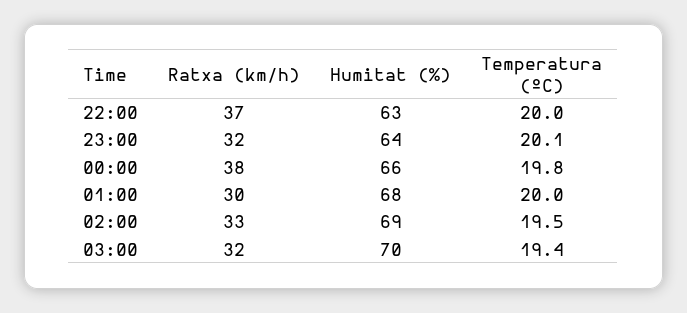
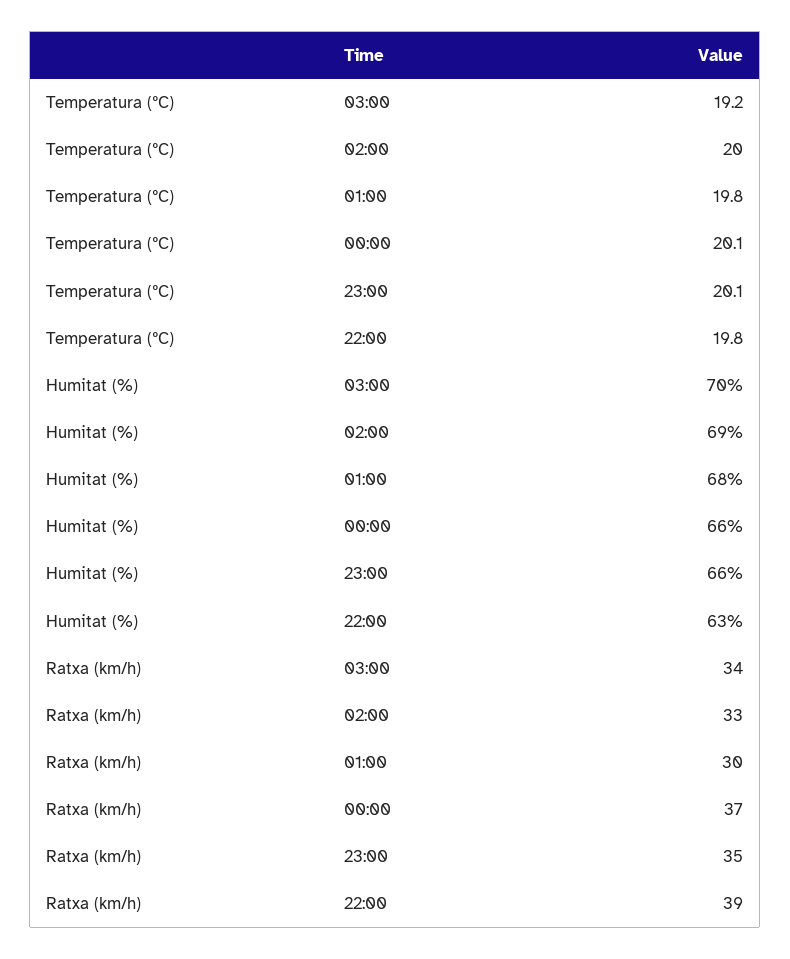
  {
    "Ratxa (km/h)": {
-     "22:00": 37,
+     "22:00": 39,
-     "23:00": 32,
+     "23:00": 35,
-     "00:00": 38,
+     "00:00": 37,
      "01:00": 30,
      "02:00": 33,
-     "03:00": 32
+     "03:00": 34
    },
    "Humitat (%)": {
      "22:00": 63,
-     "23:00": 64,
+     "23:00": 66,
      "00:00": 66,
      "01:00": 68,
      "02:00": 69,
      "03:00": 70
    },
    "Temperatura (ºC)": {
-     "22:00": 20,
+     "22:00": 19.8,
      "23:00": 20.1,
-     "00:00": 19.8,
+     "00:00": 20.1,
-     "01:00": 20,
+     "01:00": 19.8,
-     "02:00": 19.5,
+     "02:00": 20,
-     "03:00": 19.4
+     "03:00": 19.2
    }
  }

